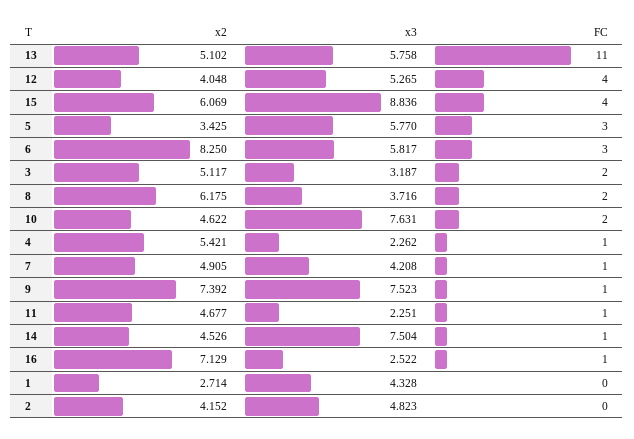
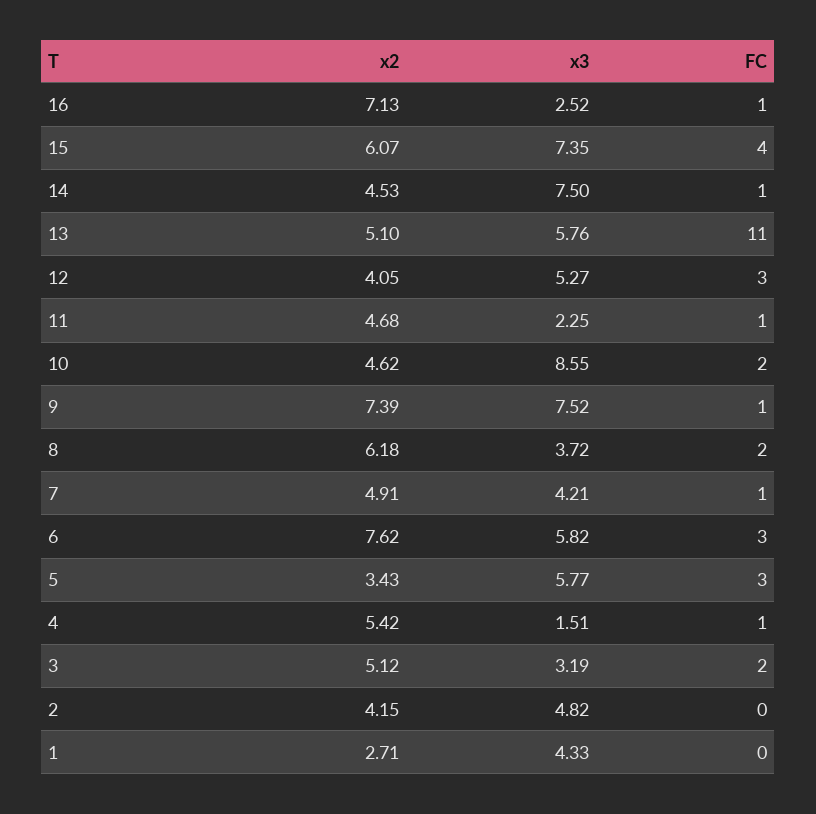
  {
    "x2": {
      "13": 5.102,
      "12": 4.048,
      "15": 6.069,
      "5": 3.425,
-     "6": 8.25,
+     "6": 7.62,
      "3": 5.117,
      "8": 6.175,
      "10": 4.622,
      "4": 5.421,
      "7": 4.905,
      "9": 7.392,
      "11": 4.677,
      "14": 4.526,
      "16": 7.129,
      "1": 2.714,
      "2": 4.152
    },
    "x3": {
      "13": 5.758,
      "12": 5.265,
-     "15": 8.836,
+     "15": 7.35,
      "5": 5.77,
      "6": 5.817,
      "3": 3.187,
      "8": 3.716,
-     "10": 7.631,
+     "10": 8.55,
-     "4": 2.262,
+     "4": 1.51,
      "7": 4.208,
      "9": 7.523,
      "11": 2.251,
      "14": 7.504,
      "16": 2.522,
      "1": 4.328,
      "2": 4.823
    },
    "FC": {
      "13": 11,
-     "12": 4,
+     "12": 3,
      "15": 4,
      "5": 3,
      "6": 3,
      "3": 2,
      "8": 2,
      "10": 2,
      "4": 1,
      "7": 1,
      "9": 1,
      "11": 1,
      "14": 1,
      "16": 1,
      "1": 0,
      "2": 0
    }
  }

